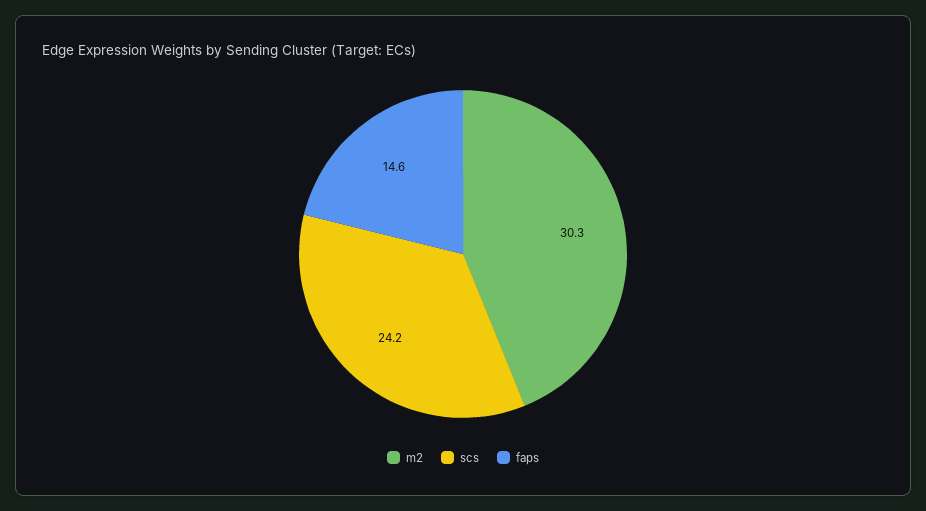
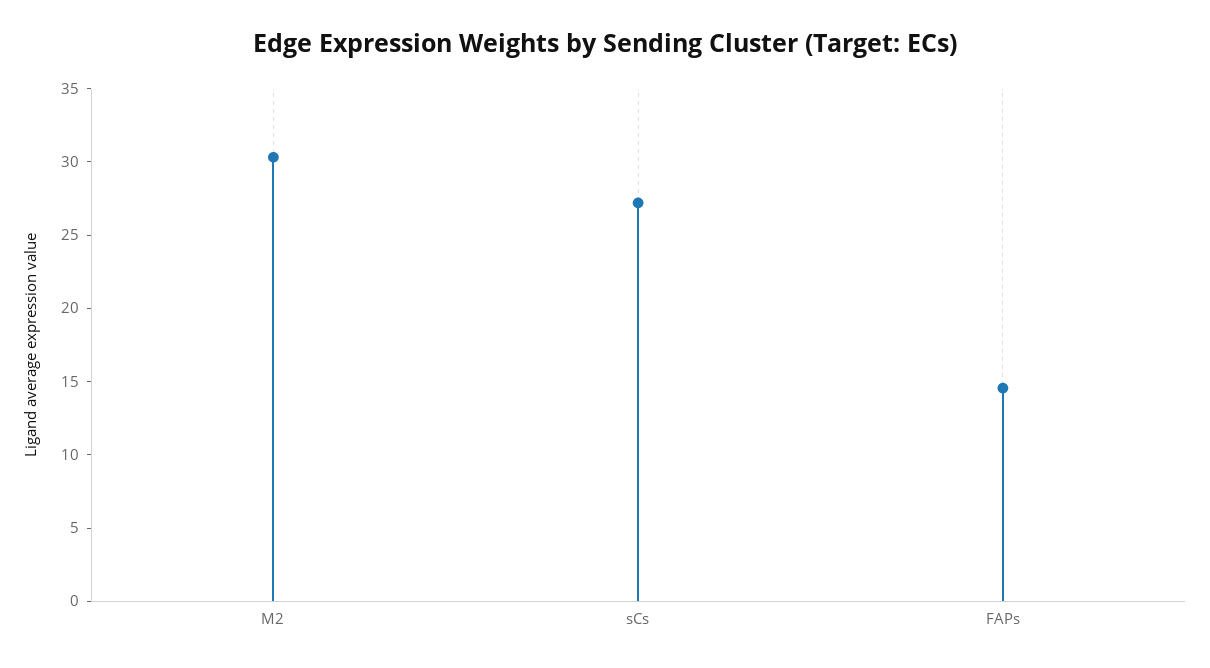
  {
    "m2": 30.3,
-   "scs": 24.2,
+   "scs": 27,
    "faps": 14.6
  }

